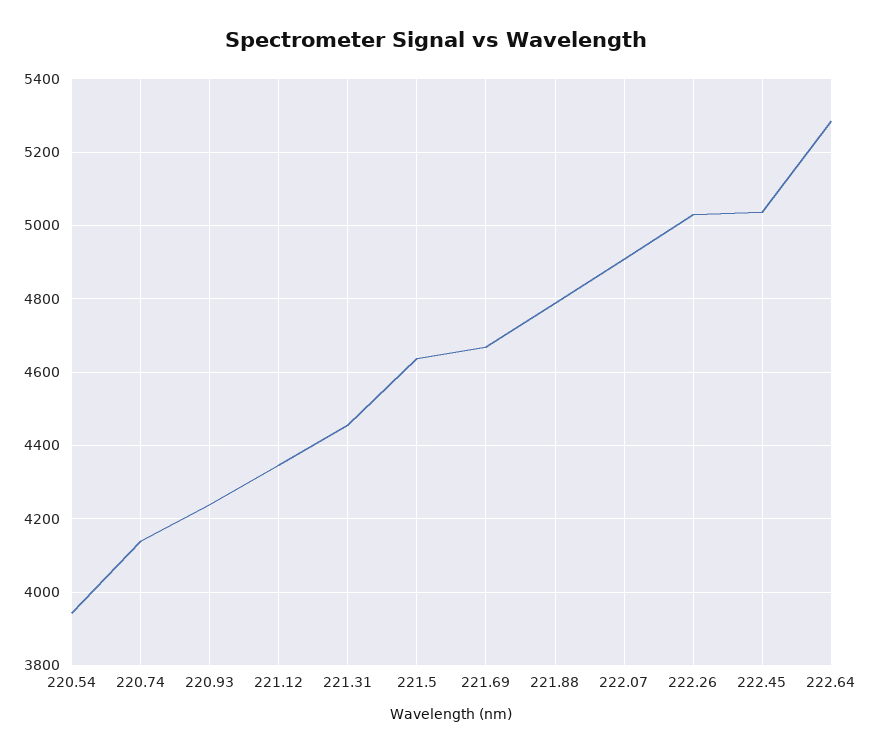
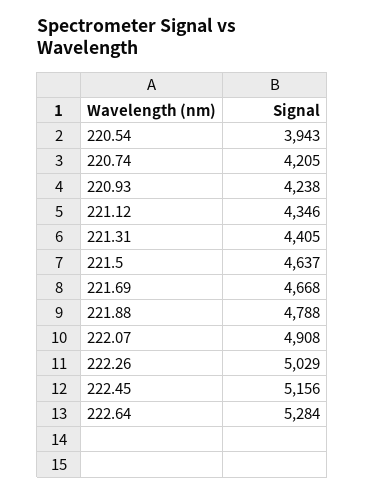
  {
    "220.54": 3943,
-   "220.74": 4140,
+   "220.74": 4205,
    "220.93": 4238,
    "221.12": 4346,
-   "221.31": 4460,
+   "221.31": 4405,
    "221.5": 4637,
    "221.69": 4668,
    "221.88": 4788,
    "222.07": 4908,
    "222.26": 5029,
-   "222.45": 5040,
+   "222.45": 5156,
    "222.64": 5284
  }

